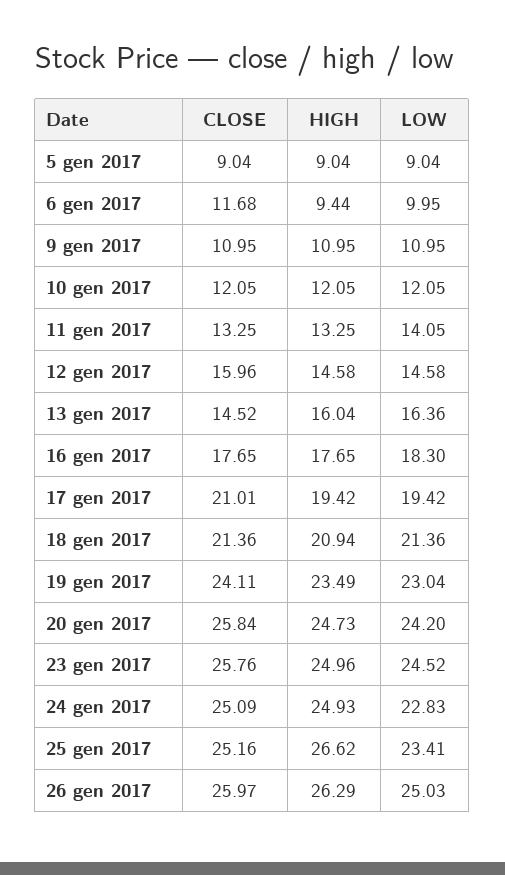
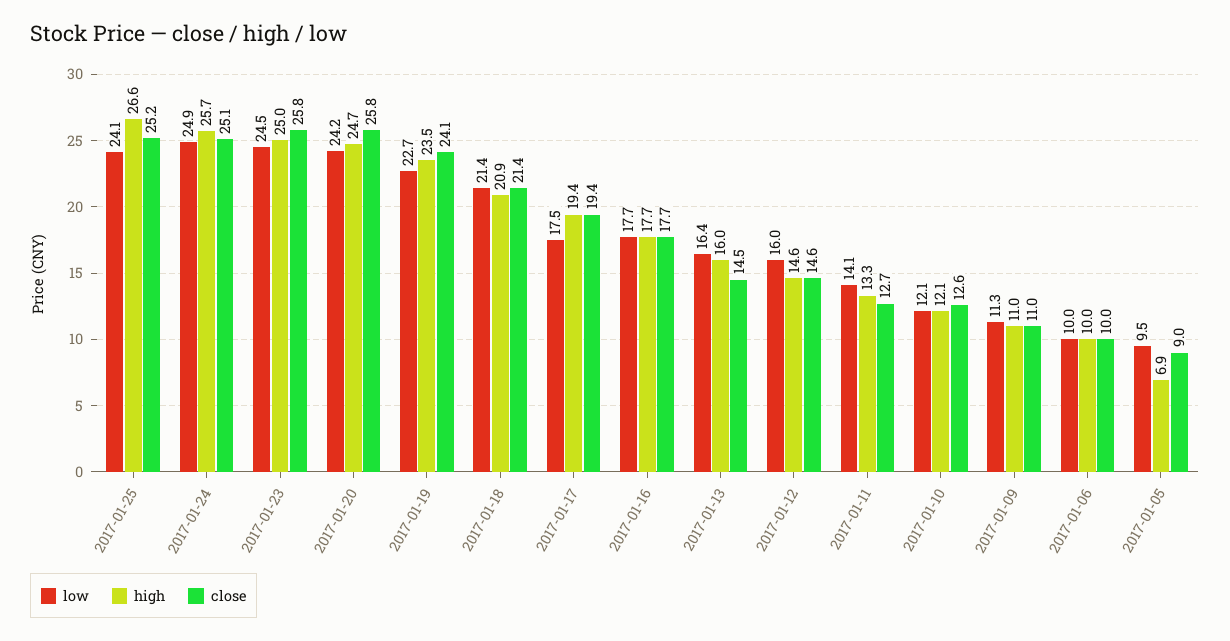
  {
    "CLOSE": {
      "5 gen 2017": 9.04,
-     "6 gen 2017": 11.68,
+     "6 gen 2017": 10,
      "9 gen 2017": 10.95,
-     "10 gen 2017": 12.05,
+     "10 gen 2017": 12.6,
-     "11 gen 2017": 13.25,
+     "11 gen 2017": 12.7,
-     "12 gen 2017": 15.96,
+     "12 gen 2017": 14.6,
      "13 gen 2017": 14.52,
      "16 gen 2017": 17.65,
-     "17 gen 2017": 21.01,
+     "17 gen 2017": 19.4,
      "18 gen 2017": 21.36,
      "19 gen 2017": 24.11,
      "20 gen 2017": 25.84,
      "23 gen 2017": 25.76,
      "24 gen 2017": 25.09,
-     "25 gen 2017": 25.16,
+     "25 gen 2017": 25.16
-     "26 gen 2017": 25.97
    },
    "HIGH": {
-     "5 gen 2017": 9.04,
+     "5 gen 2017": 6.9,
-     "6 gen 2017": 9.44,
+     "6 gen 2017": 10,
      "9 gen 2017": 10.95,
      "10 gen 2017": 12.05,
      "11 gen 2017": 13.25,
      "12 gen 2017": 14.58,
      "13 gen 2017": 16.04,
      "16 gen 2017": 17.65,
      "17 gen 2017": 19.42,
      "18 gen 2017": 20.94,
      "19 gen 2017": 23.49,
      "20 gen 2017": 24.73,
      "23 gen 2017": 24.96,
-     "24 gen 2017": 24.93,
+     "24 gen 2017": 25.7,
-     "25 gen 2017": 26.62,
+     "25 gen 2017": 26.62
-     "26 gen 2017": 26.29
    },
    "LOW": {
-     "5 gen 2017": 9.04,
+     "5 gen 2017": 9.5,
      "6 gen 2017": 9.95,
-     "9 gen 2017": 10.95,
+     "9 gen 2017": 11.3,
      "10 gen 2017": 12.05,
      "11 gen 2017": 14.05,
-     "12 gen 2017": 14.58,
+     "12 gen 2017": 16,
      "13 gen 2017": 16.36,
-     "16 gen 2017": 18.3,
+     "16 gen 2017": 17.7,
-     "17 gen 2017": 19.42,
+     "17 gen 2017": 17.5,
      "18 gen 2017": 21.36,
-     "19 gen 2017": 23.04,
+     "19 gen 2017": 22.7,
      "20 gen 2017": 24.2,
      "23 gen 2017": 24.52,
-     "24 gen 2017": 22.83,
+     "24 gen 2017": 24.9,
-     "25 gen 2017": 23.41,
+     "25 gen 2017": 24.1
-     "26 gen 2017": 25.03
    }
  }

